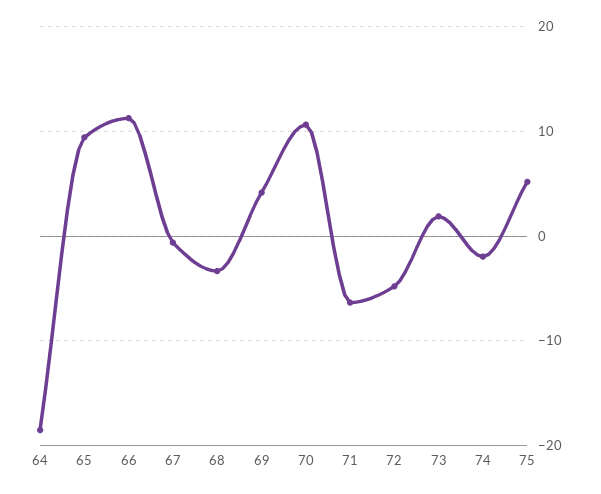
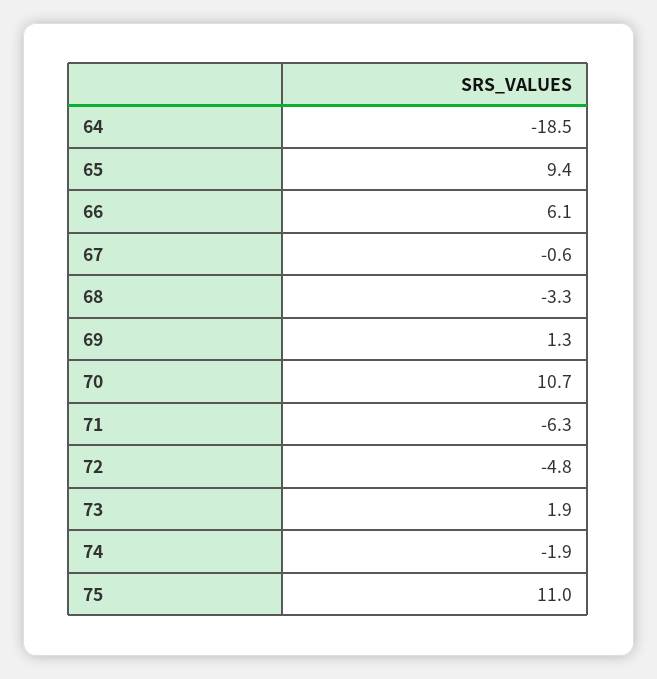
  {
    "64": -18.5,
    "65": 9.4,
-   "66": 11,
+   "66": 6.1,
    "67": -0.6,
    "68": -3.3,
-   "69": 4,
+   "69": 1.3,
    "70": 10.7,
    "71": -6.3,
    "72": -4.8,
    "73": 1.9,
    "74": -1.9,
-   "75": 5
+   "75": 11
  }

